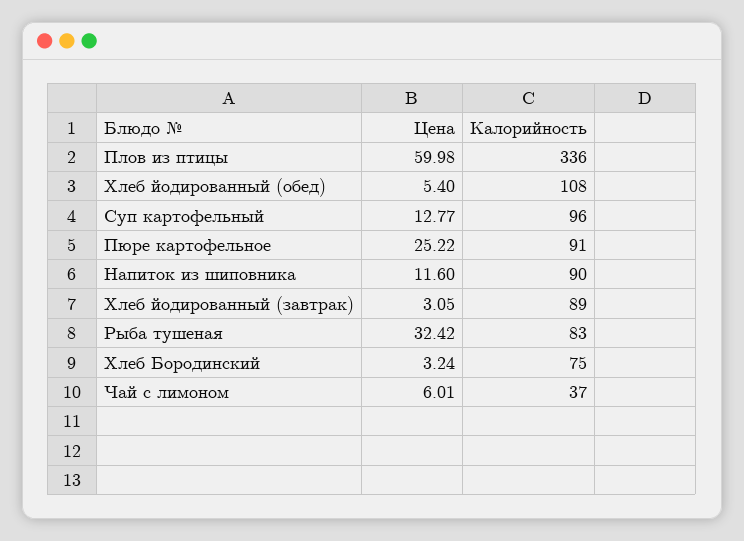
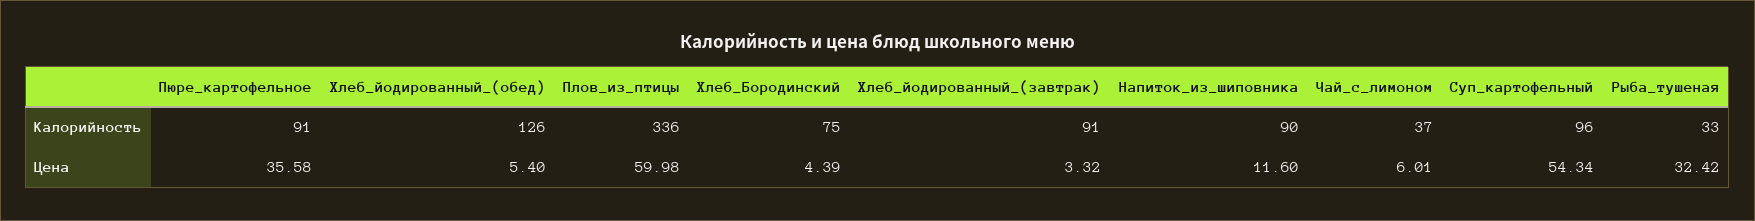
  {
    "Цена": {
      "Плов из птицы": 59.98,
      "Хлеб йодированный (обед)": 5.4,
-     "Суп картофельный": 12.77,
+     "Суп картофельный": 54.34,
-     "Пюре картофельное": 25.22,
+     "Пюре картофельное": 35.58,
      "Напиток из шиповника": 11.6,
-     "Хлеб йодированный (завтрак)": 3.05,
+     "Хлеб йодированный (завтрак)": 3.32,
      "Рыба тушеная": 32.42,
-     "Хлеб Бородинский": 3.24,
+     "Хлеб Бородинский": 4.39,
      "Чай с лимоном": 6.01
    },
    "Калорийность": {
      "Плов из птицы": 336,
-     "Хлеб йодированный (обед)": 108,
+     "Хлеб йодированный (обед)": 126,
      "Суп картофельный": 96,
      "Пюре картофельное": 91,
      "Напиток из шиповника": 90,
-     "Хлеб йодированный (завтрак)": 89,
+     "Хлеб йодированный (завтрак)": 91,
-     "Рыба тушеная": 83,
+     "Рыба тушеная": 33,
      "Хлеб Бородинский": 75,
      "Чай с лимоном": 37
    }
  }

